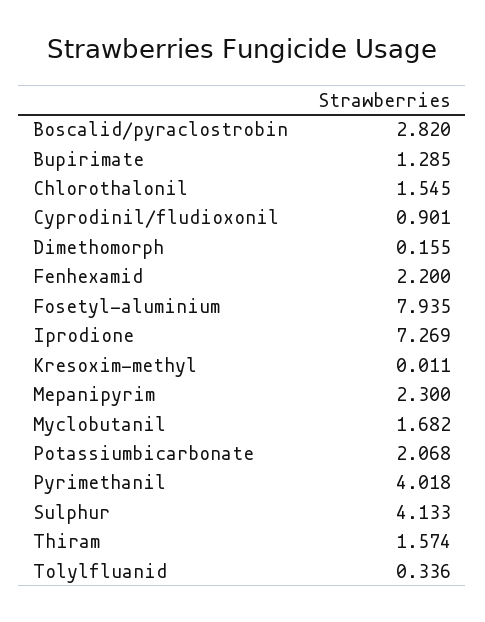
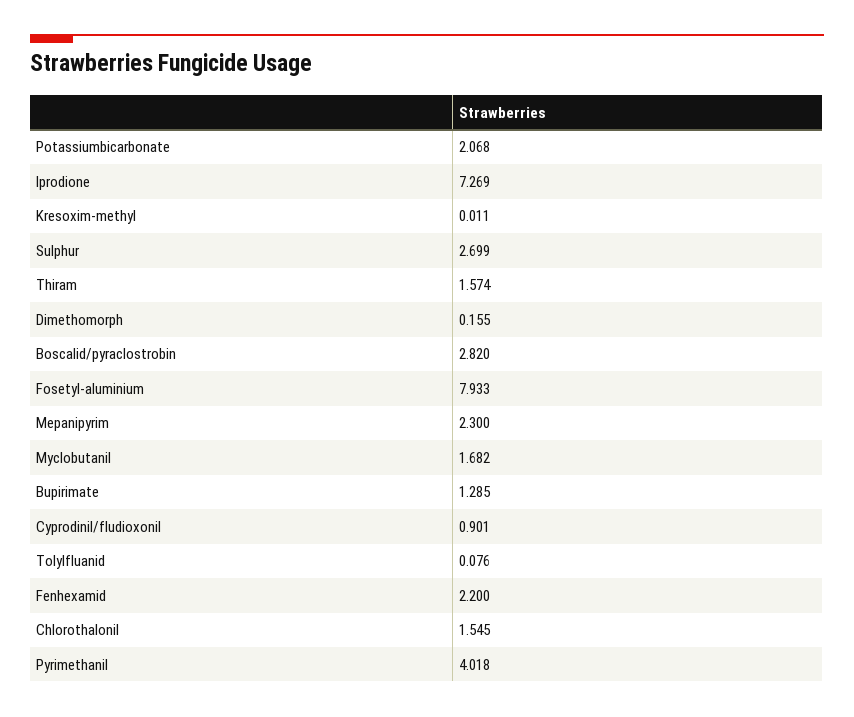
  {
    "Boscalid/pyraclostrobin": 2.82,
    "Bupirimate": 1.285,
    "Chlorothalonil": 1.545,
    "Cyprodinil/fludioxonil": 0.901,
    "Dimethomorph": 0.155,
    "Fenhexamid": 2.2,
-   "Fosetyl-aluminium": 7.935,
+   "Fosetyl-aluminium": 7.933,
    "Iprodione": 7.269,
    "Kresoxim-methyl": 0.011,
    "Mepanipyrim": 2.3,
    "Myclobutanil": 1.682,
    "Potassiumbicarbonate": 2.068,
    "Pyrimethanil": 4.018,
-   "Sulphur": 4.133,
+   "Sulphur": 2.699,
    "Thiram": 1.574,
-   "Tolylfluanid": 0.336
+   "Tolylfluanid": 0.076
  }

